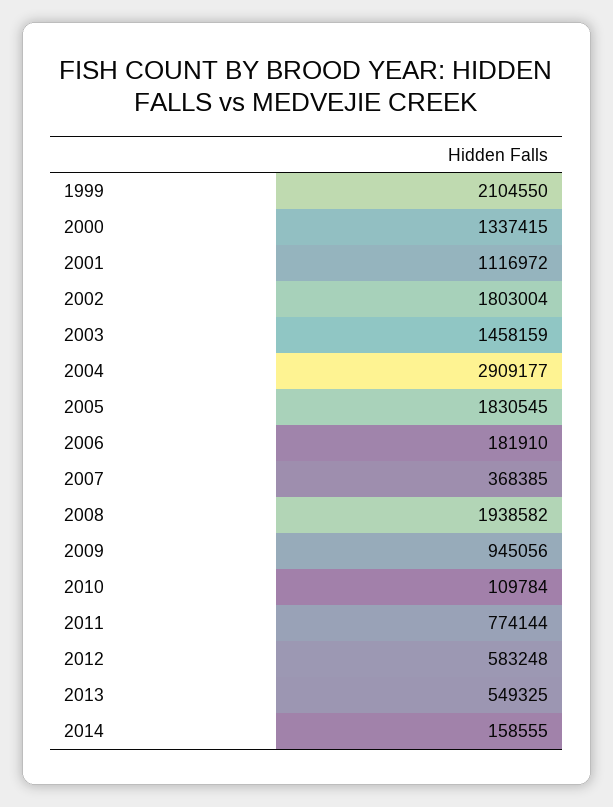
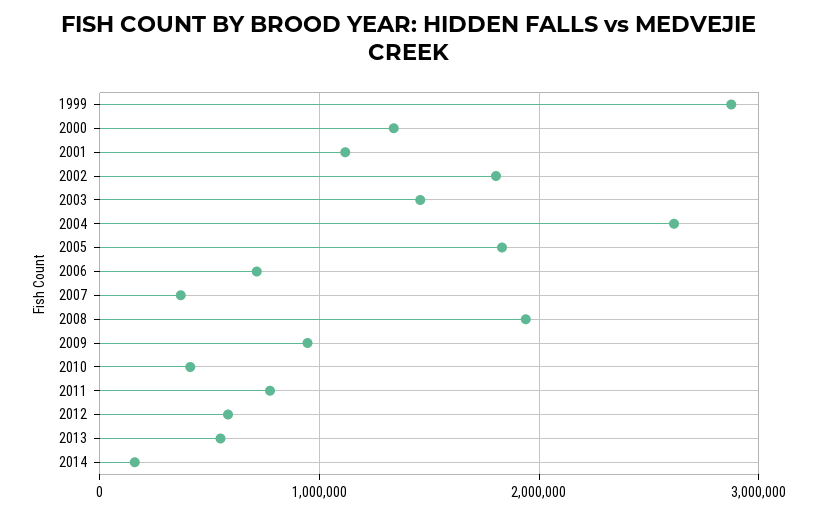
  {
-   "1999": 2104550,
+   "1999": 2900000,
    "2000": 1337415,
    "2001": 1116972,
    "2002": 1803004,
    "2003": 1458159,
-   "2004": 2909177,
+   "2004": 2600000,
    "2005": 1830545,
-   "2006": 181910,
+   "2006": 700000,
    "2007": 368385,
    "2008": 1938582,
    "2009": 945056,
-   "2010": 109784,
+   "2010": 400000,
    "2011": 774144,
    "2012": 583248,
    "2013": 549325,
    "2014": 158555
  }

